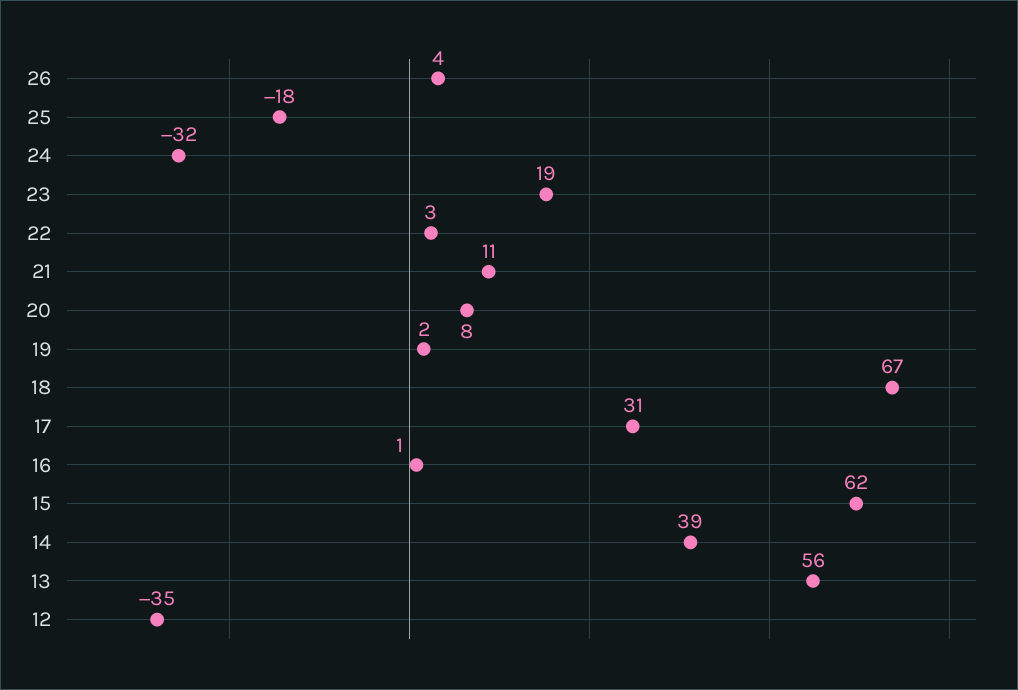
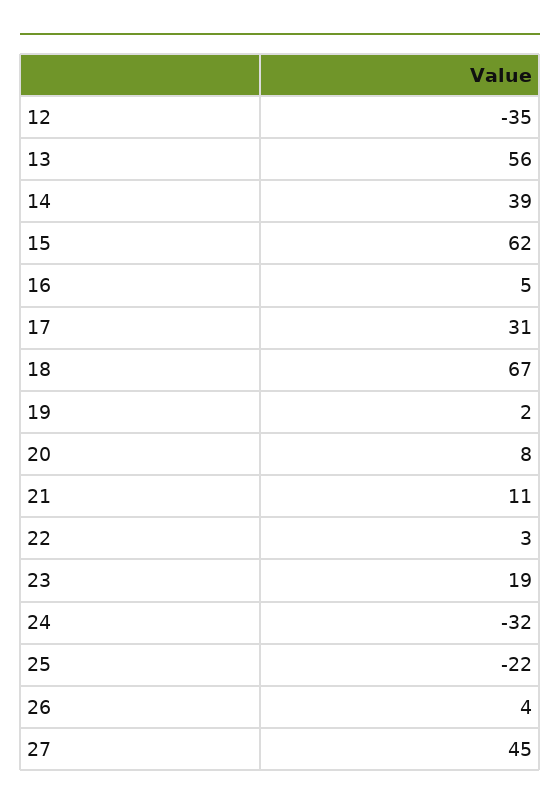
  {
    "26": 4,
-   "25": -18,
+   "25": -22,
    "24": -32,
    "23": 19,
    "22": 3,
    "21": 11,
    "20": 8,
    "19": 2,
    "18": 67,
    "17": 31,
-   "16": 1,
+   "16": 5,
    "15": 62,
    "14": 39,
    "13": 56,
-   "12": -35
+   "12": -35,
+   "27": 45
  }

